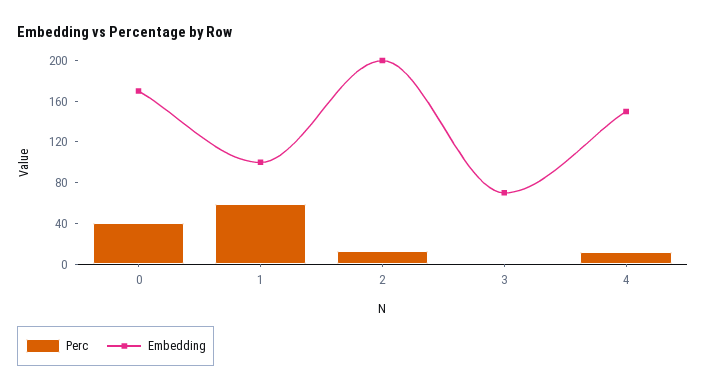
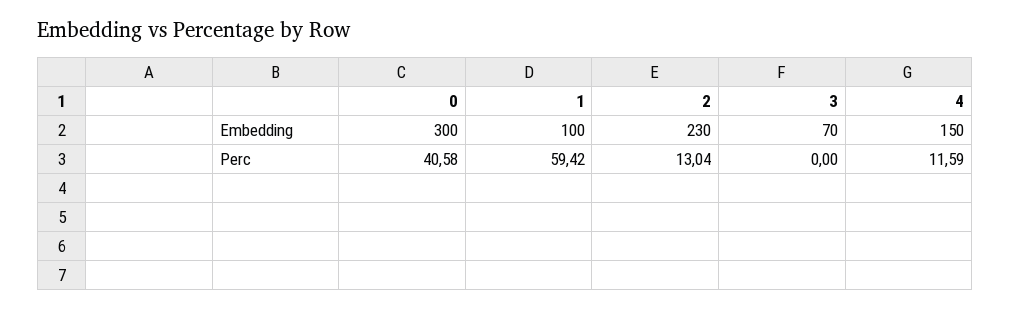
  {
    "Perc": {
      "0": 40.58,
      "1": 59.42,
      "2": 13.04,
      "3": 0,
      "4": 11.59
    },
    "Embedding": {
-     "0": 170,
+     "0": 300,
      "1": 100,
-     "2": 200,
+     "2": 230,
      "3": 70,
      "4": 150
    }
  }

